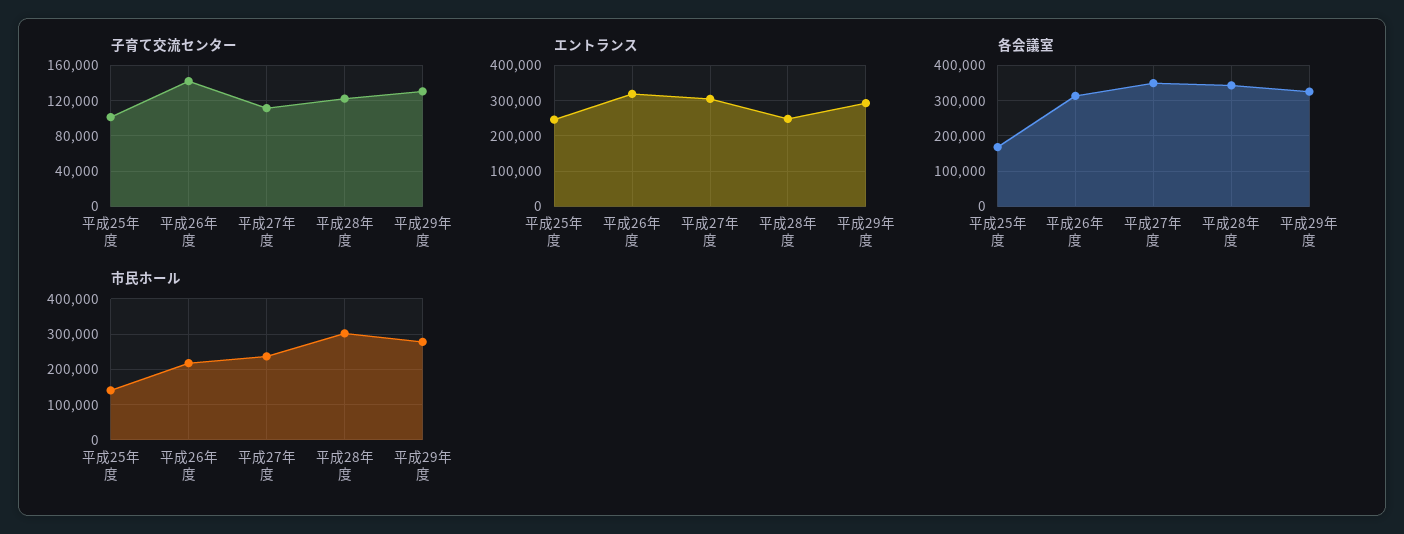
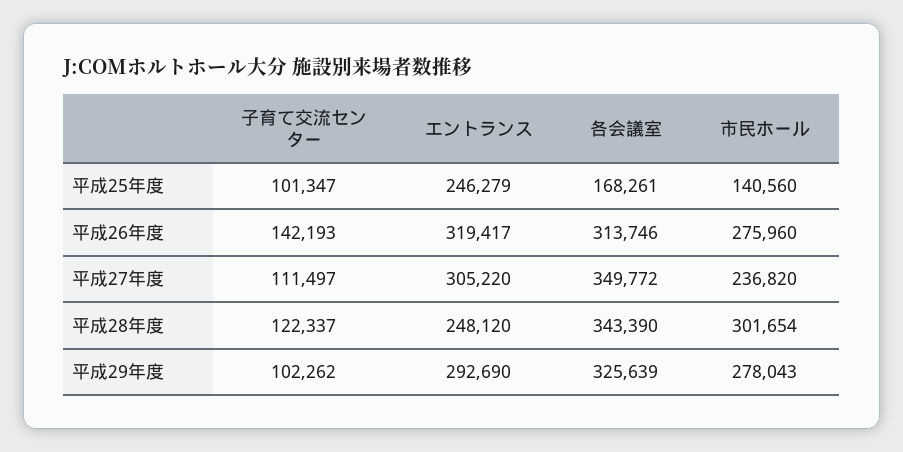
  {
    "子育て交流センター": {
      "平成25年度": 101347,
      "平成26年度": 142193,
      "平成27年度": 111497,
      "平成28年度": 122337,
-     "平成29年度": 130000
+     "平成29年度": 102262
    },
    "エントランス": {
      "平成25年度": 246279,
      "平成26年度": 319417,
      "平成27年度": 305220,
      "平成28年度": 248120,
      "平成29年度": 292690
    },
    "各会議室": {
      "平成25年度": 168261,
      "平成26年度": 313746,
      "平成27年度": 349772,
      "平成28年度": 343390,
      "平成29年度": 325639
    },
    "市民ホール": {
      "平成25年度": 140560,
-     "平成26年度": 220000,
+     "平成26年度": 275960,
      "平成27年度": 236820,
      "平成28年度": 301654,
      "平成29年度": 278043
    }
  }

